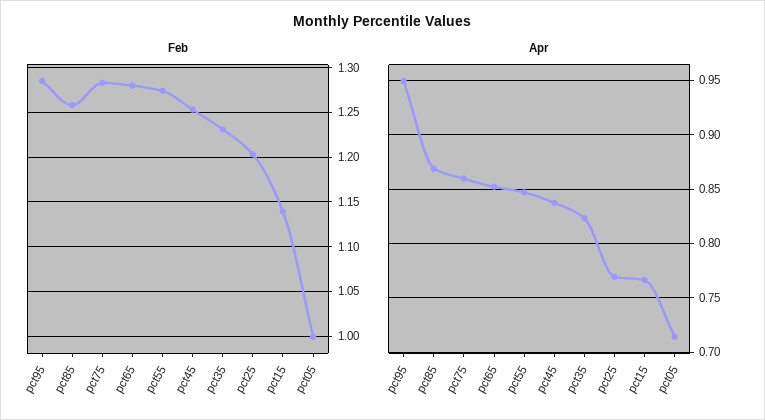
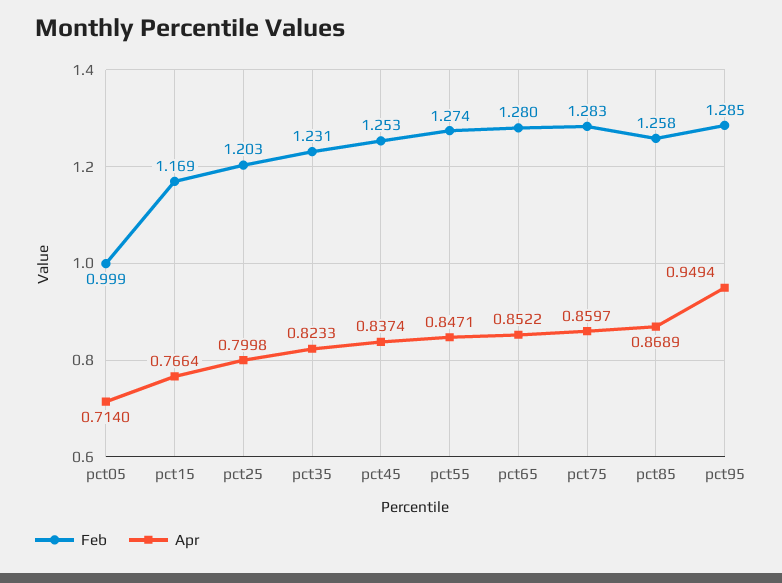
  {
    "Feb": {
      "pct95": 1.285,
      "pct85": 1.258,
      "pct75": 1.283,
      "pct65": 1.28,
      "pct55": 1.274,
      "pct45": 1.253,
      "pct35": 1.231,
      "pct25": 1.203,
-     "pct15": 1.14,
+     "pct15": 1.169,
      "pct05": 0.999
    },
    "Apr": {
      "pct95": 0.9494,
      "pct85": 0.8689,
      "pct75": 0.8597,
      "pct65": 0.8522,
      "pct55": 0.8471,
      "pct45": 0.8374,
      "pct35": 0.8233,
-     "pct25": 0.77,
+     "pct25": 0.7998,
      "pct15": 0.7664,
      "pct05": 0.714
    }
  }

